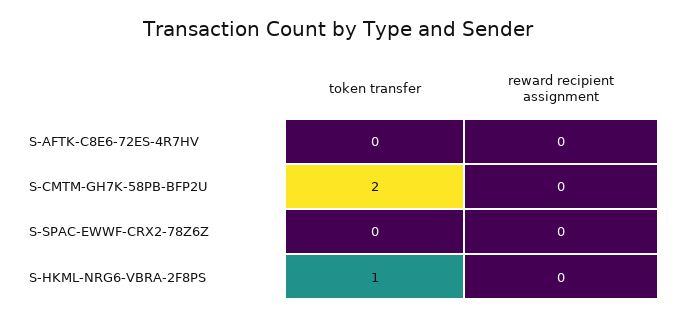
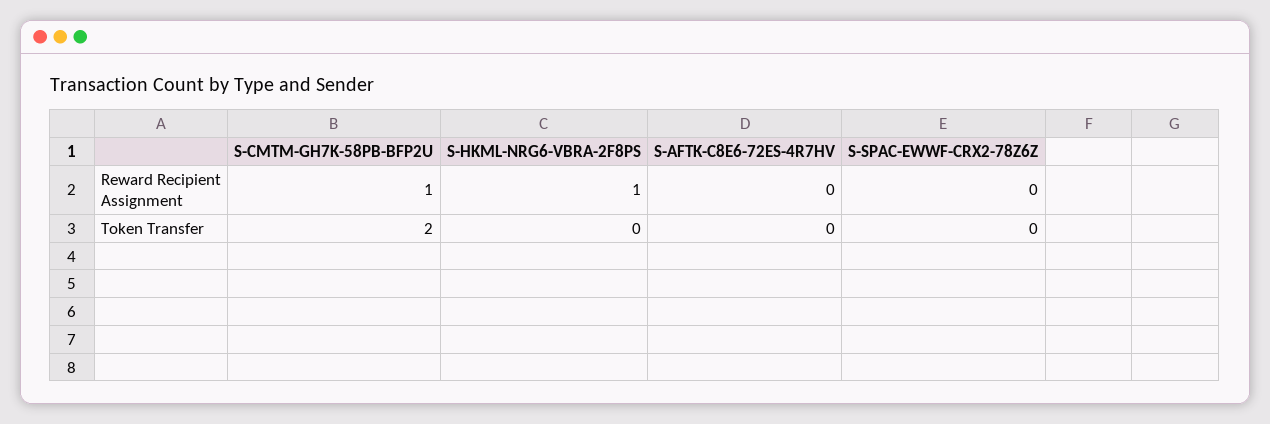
  {
    "token transfer": {
      "S-AFTK-C8E6-72ES-4R7HV": 0,
      "S-CMTM-GH7K-58PB-BFP2U": 2,
      "S-SPAC-EWWF-CRX2-78Z6Z": 0,
-     "S-HKML-NRG6-VBRA-2F8PS": 1
+     "S-HKML-NRG6-VBRA-2F8PS": 0
    },
    "reward recipient assignment": {
      "S-AFTK-C8E6-72ES-4R7HV": 0,
-     "S-CMTM-GH7K-58PB-BFP2U": 0,
+     "S-CMTM-GH7K-58PB-BFP2U": 1,
      "S-SPAC-EWWF-CRX2-78Z6Z": 0,
-     "S-HKML-NRG6-VBRA-2F8PS": 0
+     "S-HKML-NRG6-VBRA-2F8PS": 1
    }
  }

